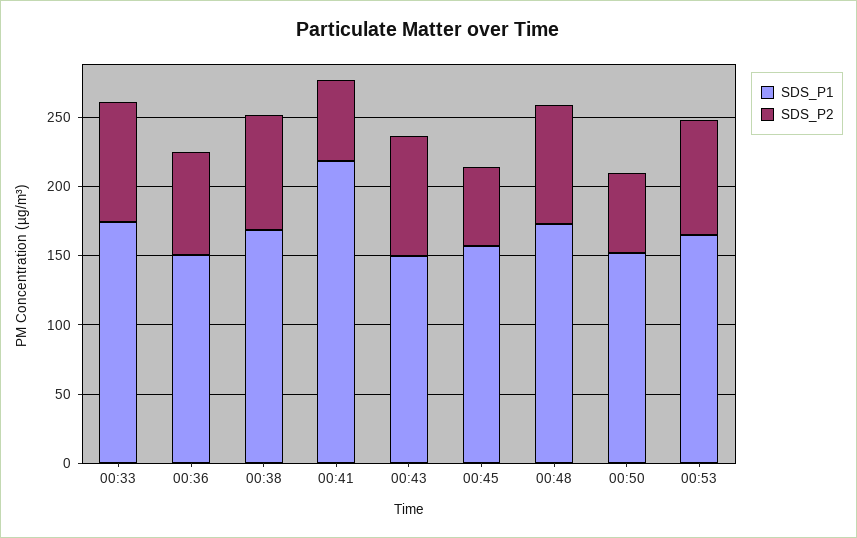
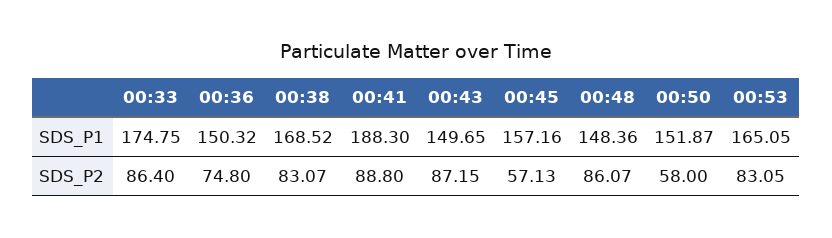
  {
    "SDS_P1": {
      "00:33": 174.75,
      "00:36": 150.32,
      "00:38": 168.52,
-     "00:41": 220,
+     "00:41": 188.3,
      "00:43": 149.65,
      "00:45": 157.16,
-     "00:48": 170,
+     "00:48": 148.36,
      "00:50": 151.87,
      "00:53": 165.05
    },
    "SDS_P2": {
      "00:33": 86.4,
      "00:36": 74.8,
      "00:38": 83.07,
-     "00:41": 60,
+     "00:41": 88.8,
      "00:43": 87.15,
      "00:45": 57.13,
      "00:48": 86.07,
      "00:50": 58,
      "00:53": 83.05
    }
  }

